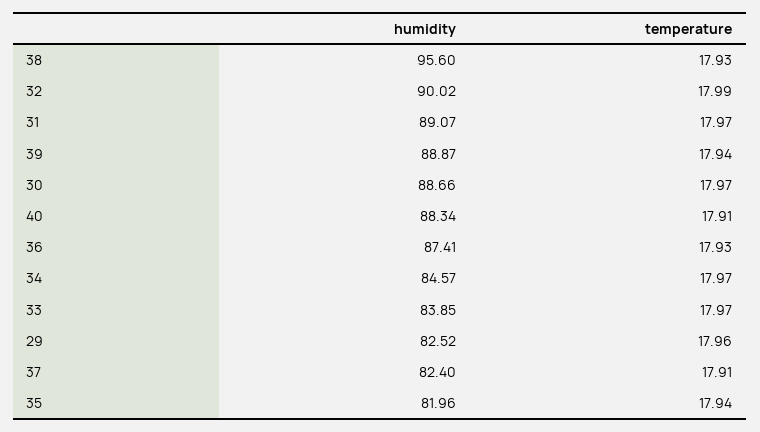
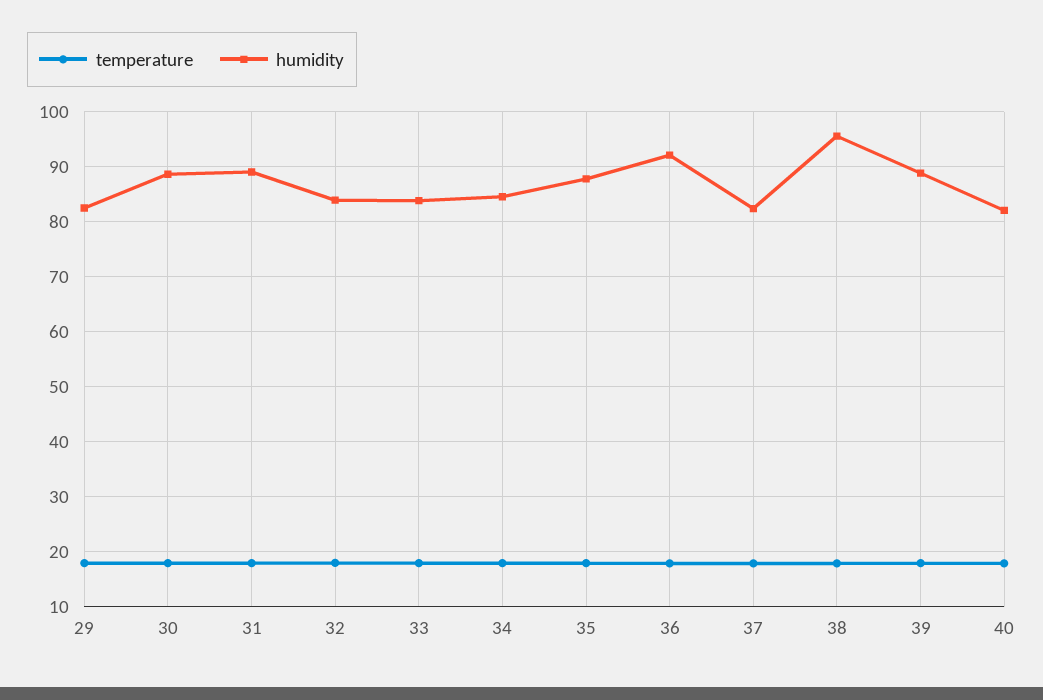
  {
    "humidity": {
      "38": 95.6,
-     "32": 90.02,
+     "32": 84,
      "31": 89.07,
      "39": 88.87,
      "30": 88.66,
-     "40": 88.34,
+     "40": 82,
-     "36": 87.41,
+     "36": 92,
      "34": 84.57,
      "33": 83.85,
      "29": 82.52,
      "37": 82.4,
-     "35": 81.96
+     "35": 88
    },
    "temperature": {
      "38": 17.93,
      "32": 17.99,
      "31": 17.97,
      "39": 17.94,
      "30": 17.97,
      "40": 17.91,
      "36": 17.93,
      "34": 17.97,
      "33": 17.97,
      "29": 17.96,
      "37": 17.91,
      "35": 17.94
    }
  }

